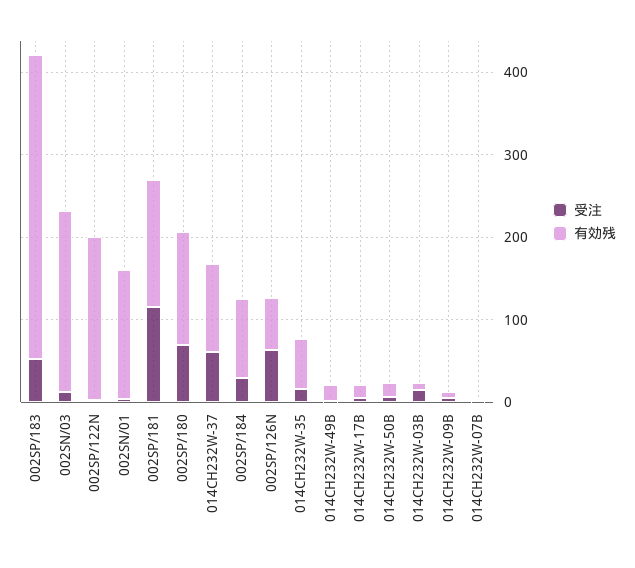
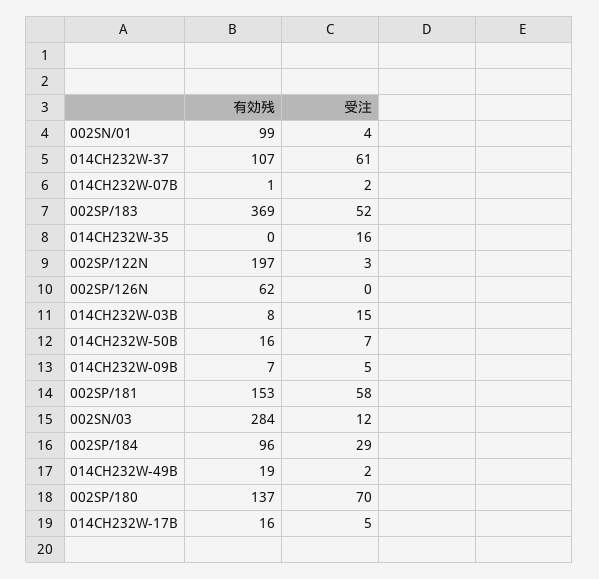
  {
    "受注": {
      "002SP/183": 52,
      "002SN/03": 12,
      "002SP/122N": 3,
      "002SN/01": 4,
-     "002SP/181": 120,
+     "002SP/181": 58,
      "002SP/180": 70,
      "014CH232W-37": 61,
      "002SP/184": 29,
-     "002SP/126N": 60,
+     "002SP/126N": 0,
      "014CH232W-35": 16,
      "014CH232W-49B": 2,
      "014CH232W-17B": 5,
      "014CH232W-50B": 7,
      "014CH232W-03B": 15,
      "014CH232W-09B": 5,
      "014CH232W-07B": 2
    },
    "有効残": {
      "002SP/183": 369,
-     "002SN/03": 220,
+     "002SN/03": 284,
      "002SP/122N": 197,
-     "002SN/01": 160,
+     "002SN/01": 99,
      "002SP/181": 153,
      "002SP/180": 137,
      "014CH232W-37": 107,
      "002SP/184": 96,
      "002SP/126N": 62,
-     "014CH232W-35": 60,
+     "014CH232W-35": 0,
      "014CH232W-49B": 19,
      "014CH232W-17B": 16,
      "014CH232W-50B": 16,
      "014CH232W-03B": 8,
      "014CH232W-09B": 7,
      "014CH232W-07B": 1
    }
  }

